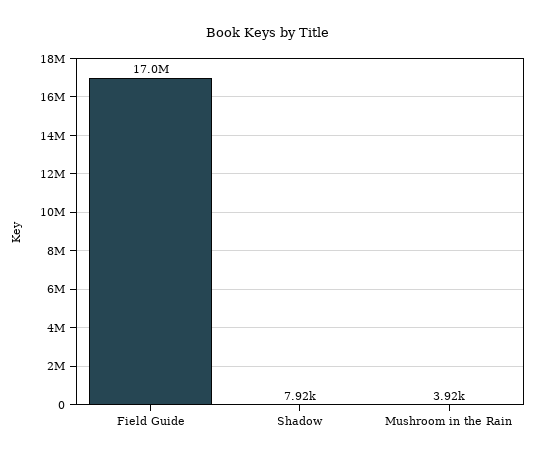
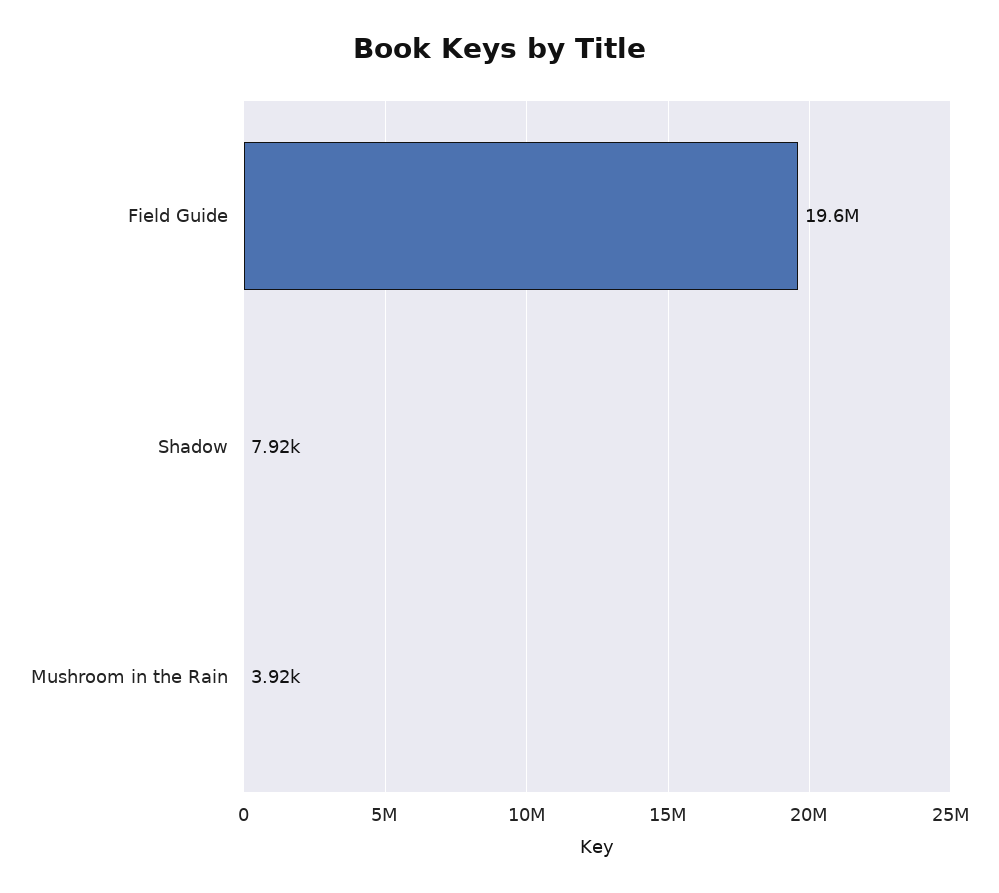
  {
-   "Field Guide": 17000000,
+   "Field Guide": 19600000,
    "Shadow": 7920,
    "Mushroom in the Rain": 3920
  }

